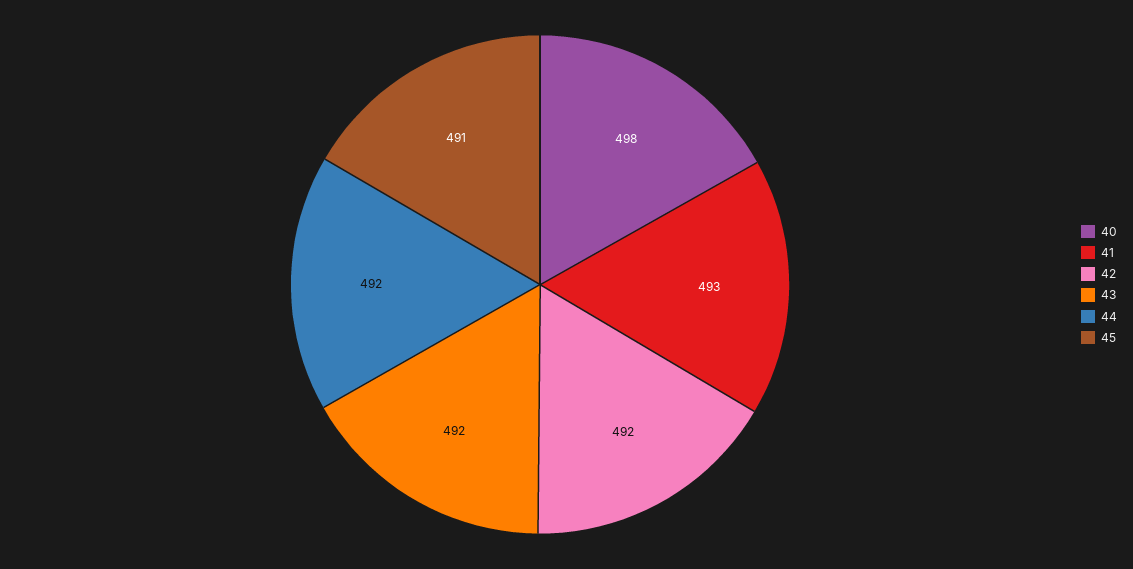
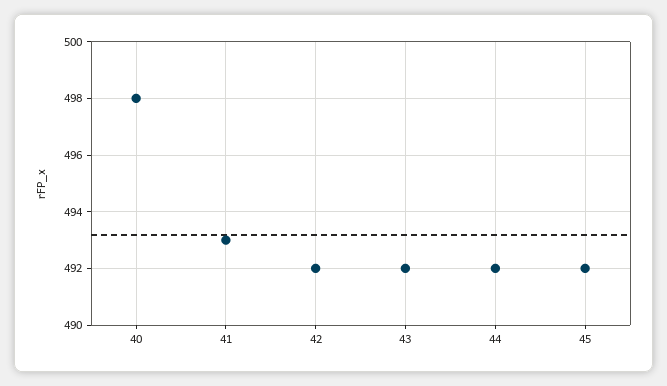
  {
    "40": 498,
    "41": 493,
    "42": 492,
    "43": 492,
    "44": 492,
-   "45": 491
+   "45": 492
  }

